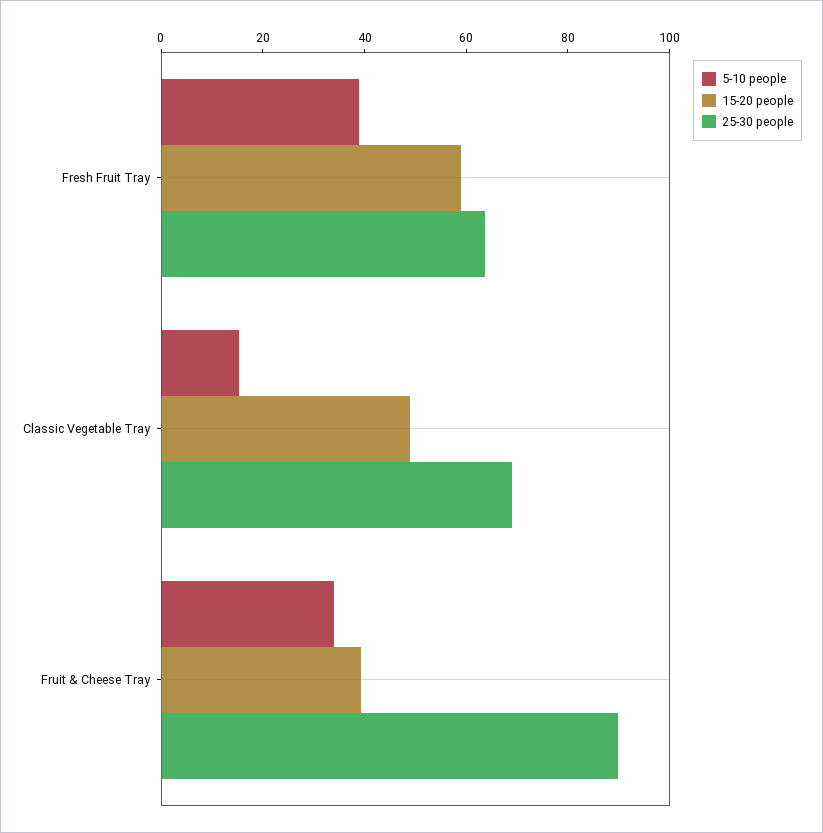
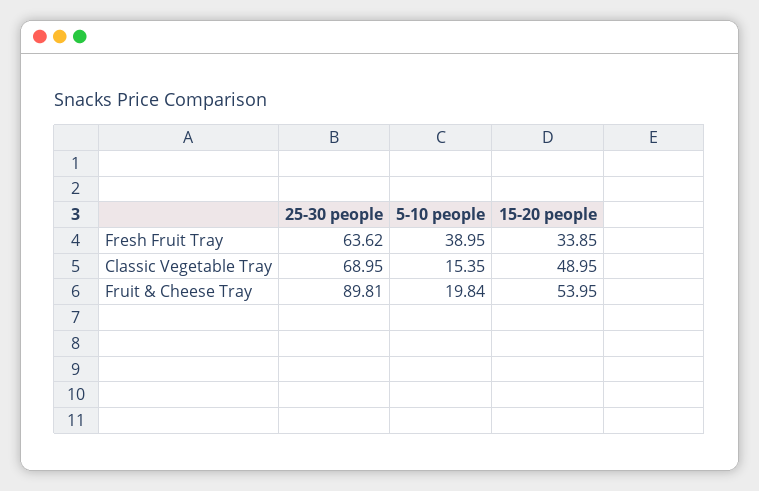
  {
    "5-10 people": {
      "Fresh Fruit Tray": 38.95,
      "Classic Vegetable Tray": 15.35,
-     "Fruit & Cheese Tray": 35
+     "Fruit & Cheese Tray": 19.84
    },
    "15-20 people": {
-     "Fresh Fruit Tray": 60,
+     "Fresh Fruit Tray": 33.85,
      "Classic Vegetable Tray": 48.95,
-     "Fruit & Cheese Tray": 40
+     "Fruit & Cheese Tray": 53.95
    },
    "25-30 people": {
      "Fresh Fruit Tray": 63.62,
      "Classic Vegetable Tray": 68.95,
      "Fruit & Cheese Tray": 89.81
    }
  }

